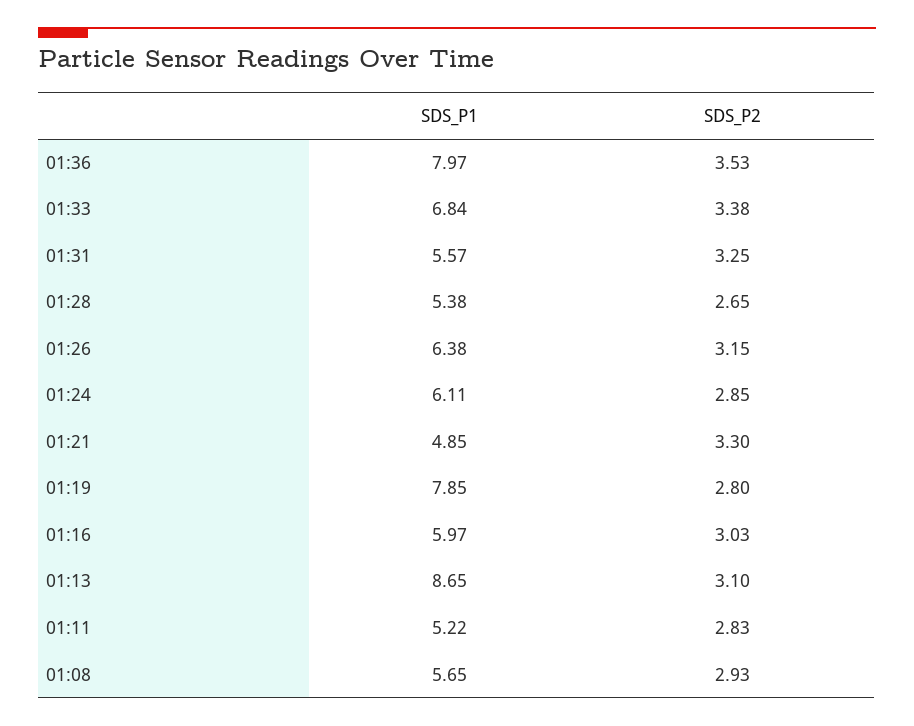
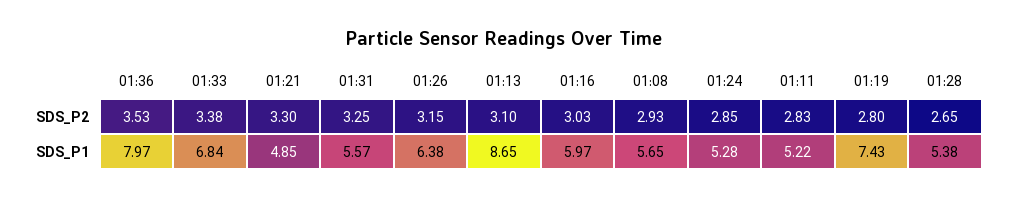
  {
    "SDS_P1": {
      "01:36": 7.97,
      "01:33": 6.84,
      "01:31": 5.57,
      "01:28": 5.38,
      "01:26": 6.38,
-     "01:24": 6.11,
+     "01:24": 5.28,
      "01:21": 4.85,
-     "01:19": 7.85,
+     "01:19": 7.43,
      "01:16": 5.97,
      "01:13": 8.65,
      "01:11": 5.22,
      "01:08": 5.65
    },
    "SDS_P2": {
      "01:36": 3.53,
      "01:33": 3.38,
      "01:31": 3.25,
      "01:28": 2.65,
      "01:26": 3.15,
      "01:24": 2.85,
      "01:21": 3.3,
      "01:19": 2.8,
      "01:16": 3.03,
      "01:13": 3.1,
      "01:11": 2.83,
      "01:08": 2.93
    }
  }

